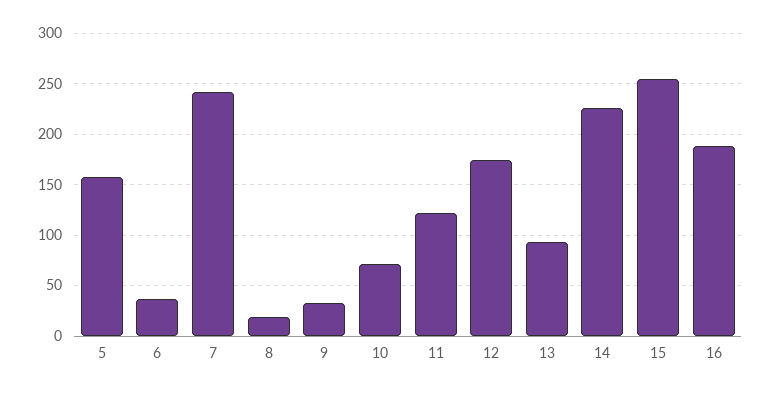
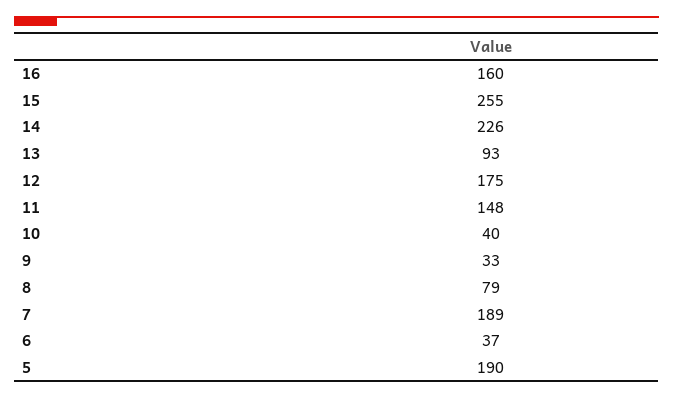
  {
-   "5": 160,
+   "5": 190,
    "6": 37,
-   "7": 240,
+   "7": 189,
-   "8": 20,
+   "8": 79,
    "9": 33,
-   "10": 70,
+   "10": 40,
-   "11": 120,
+   "11": 148,
    "12": 175,
    "13": 93,
    "14": 226,
    "15": 255,
-   "16": 190
+   "16": 160
  }

